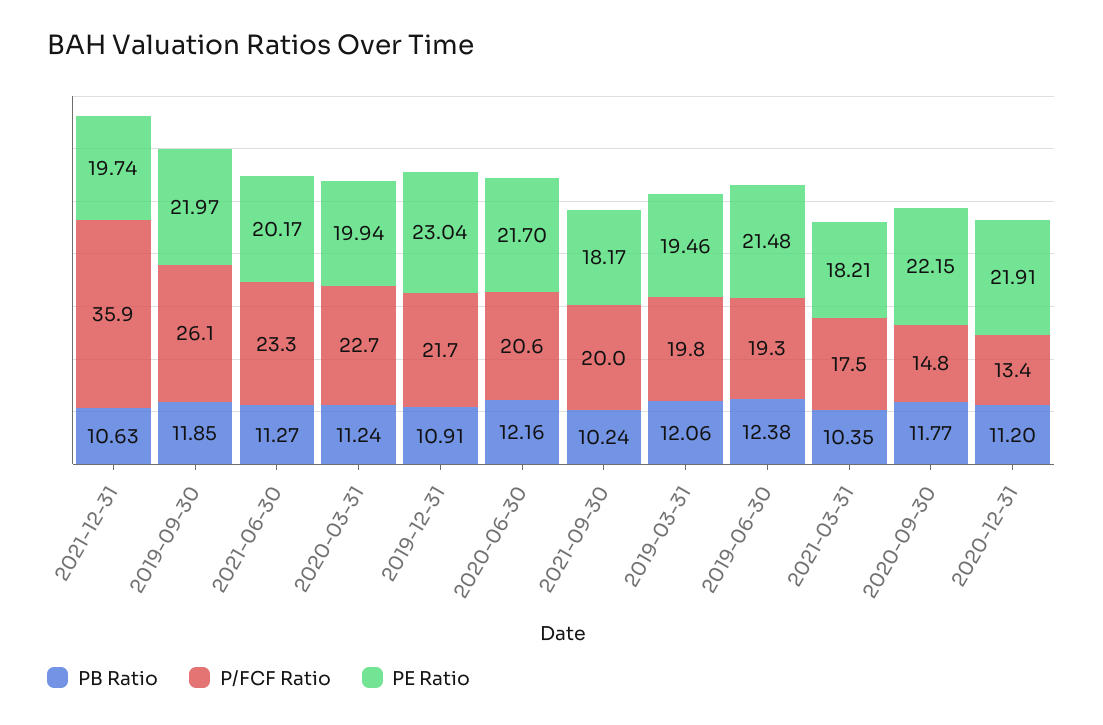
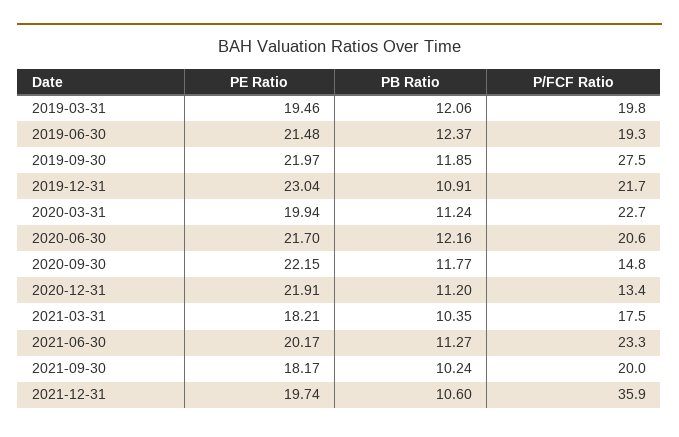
  {
    "PB Ratio": {
-     "2021-12-31": 10.63,
+     "2021-12-31": 10.6,
      "2019-09-30": 11.85,
      "2021-06-30": 11.27,
      "2020-03-31": 11.24,
      "2019-12-31": 10.91,
      "2020-06-30": 12.16,
      "2021-09-30": 10.24,
      "2019-03-31": 12.06,
-     "2019-06-30": 12.38,
+     "2019-06-30": 12.37,
      "2021-03-31": 10.35,
      "2020-09-30": 11.77,
      "2020-12-31": 11.2
    },
    "P/FCF Ratio": {
      "2021-12-31": 35.9,
-     "2019-09-30": 26.1,
+     "2019-09-30": 27.5,
      "2021-06-30": 23.3,
      "2020-03-31": 22.7,
      "2019-12-31": 21.7,
      "2020-06-30": 20.6,
      "2021-09-30": 20,
      "2019-03-31": 19.8,
      "2019-06-30": 19.3,
      "2021-03-31": 17.5,
      "2020-09-30": 14.8,
      "2020-12-31": 13.4
    },
    "PE Ratio": {
      "2021-12-31": 19.74,
      "2019-09-30": 21.97,
      "2021-06-30": 20.17,
      "2020-03-31": 19.94,
      "2019-12-31": 23.04,
      "2020-06-30": 21.7,
      "2021-09-30": 18.17,
      "2019-03-31": 19.46,
      "2019-06-30": 21.48,
      "2021-03-31": 18.21,
      "2020-09-30": 22.15,
      "2020-12-31": 21.91
    }
  }

